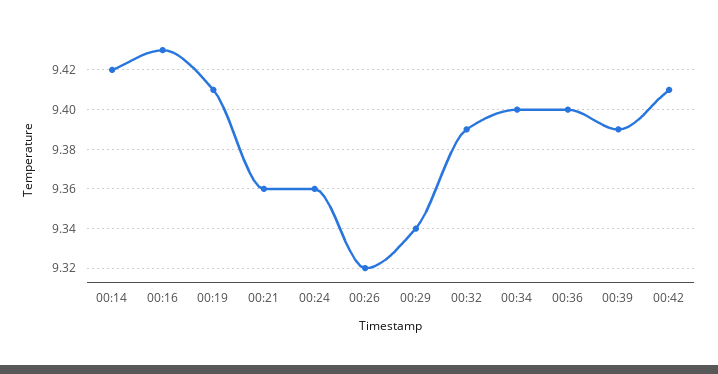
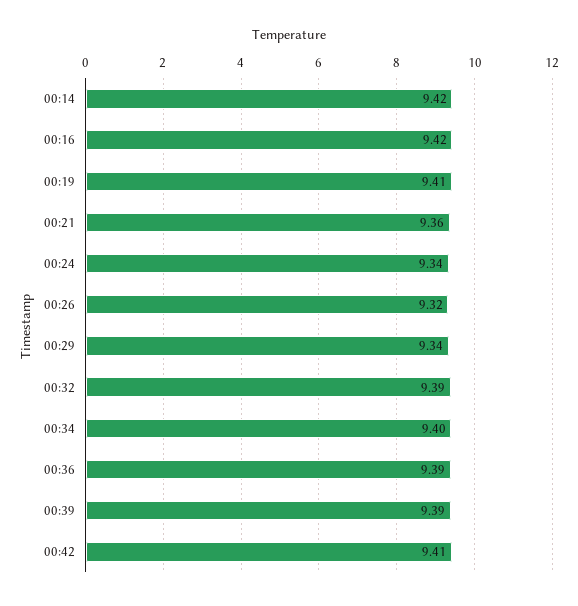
  {
    "00:14": 9.42,
-   "00:16": 9.43,
+   "00:16": 9.42,
    "00:19": 9.41,
    "00:21": 9.36,
-   "00:24": 9.36,
+   "00:24": 9.34,
    "00:26": 9.32,
    "00:29": 9.34,
    "00:32": 9.39,
    "00:34": 9.4,
-   "00:36": 9.4,
+   "00:36": 9.39,
    "00:39": 9.39,
    "00:42": 9.41
  }

